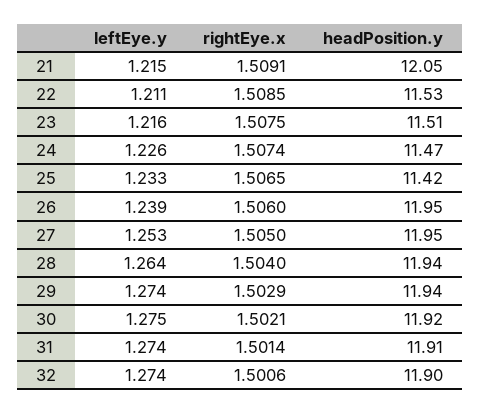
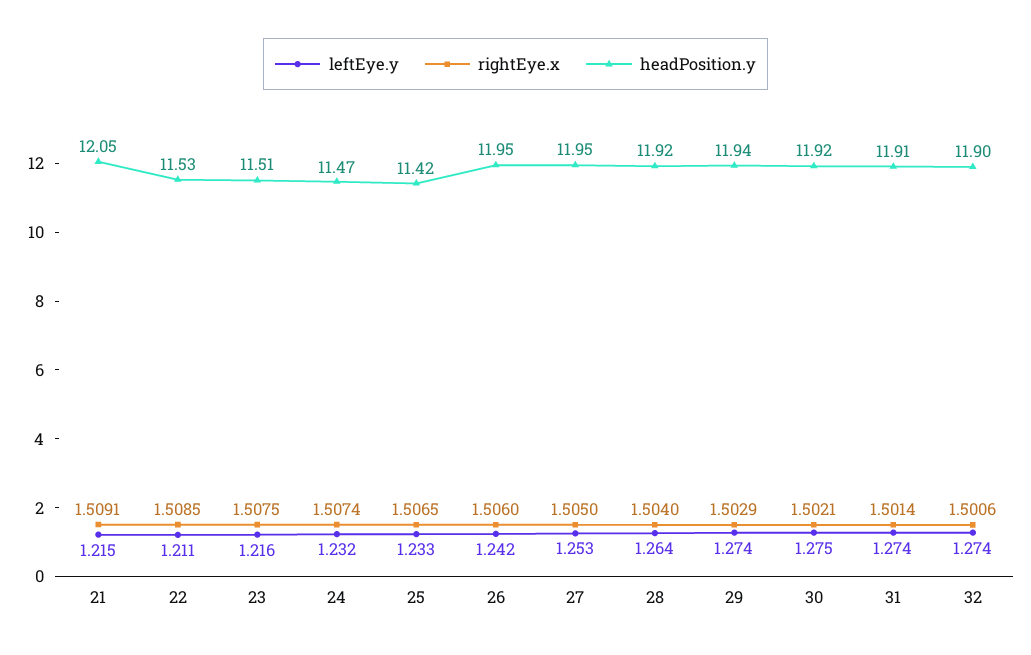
  {
    "leftEye.y": {
      "21": 1.215,
      "22": 1.211,
      "23": 1.216,
-     "24": 1.226,
+     "24": 1.232,
      "25": 1.233,
-     "26": 1.239,
+     "26": 1.242,
      "27": 1.253,
      "28": 1.264,
      "29": 1.274,
      "30": 1.275,
      "31": 1.274,
      "32": 1.274
    },
    "rightEye.x": {
      "21": 1.5091,
      "22": 1.5085,
      "23": 1.5075,
      "24": 1.5074,
      "25": 1.5065,
      "26": 1.506,
      "27": 1.505,
      "28": 1.504,
      "29": 1.5029,
      "30": 1.5021,
      "31": 1.5014,
      "32": 1.5006
    },
    "headPosition.y": {
      "21": 12.05,
      "22": 11.53,
      "23": 11.51,
      "24": 11.47,
      "25": 11.42,
      "26": 11.95,
      "27": 11.95,
-     "28": 11.94,
+     "28": 11.92,
      "29": 11.94,
      "30": 11.92,
      "31": 11.91,
      "32": 11.9
    }
  }

